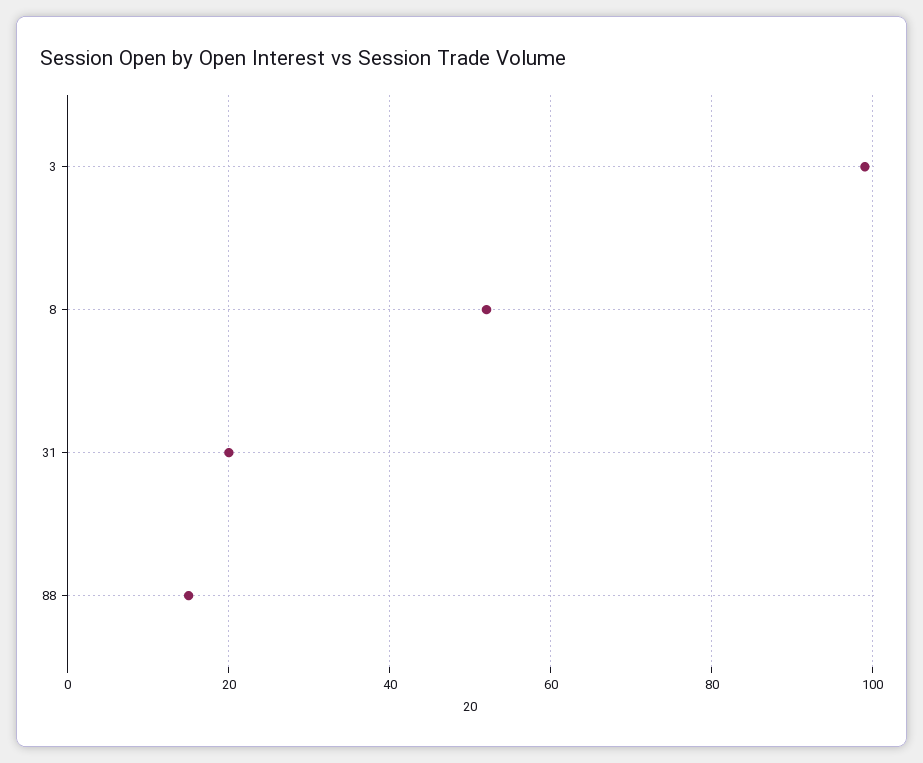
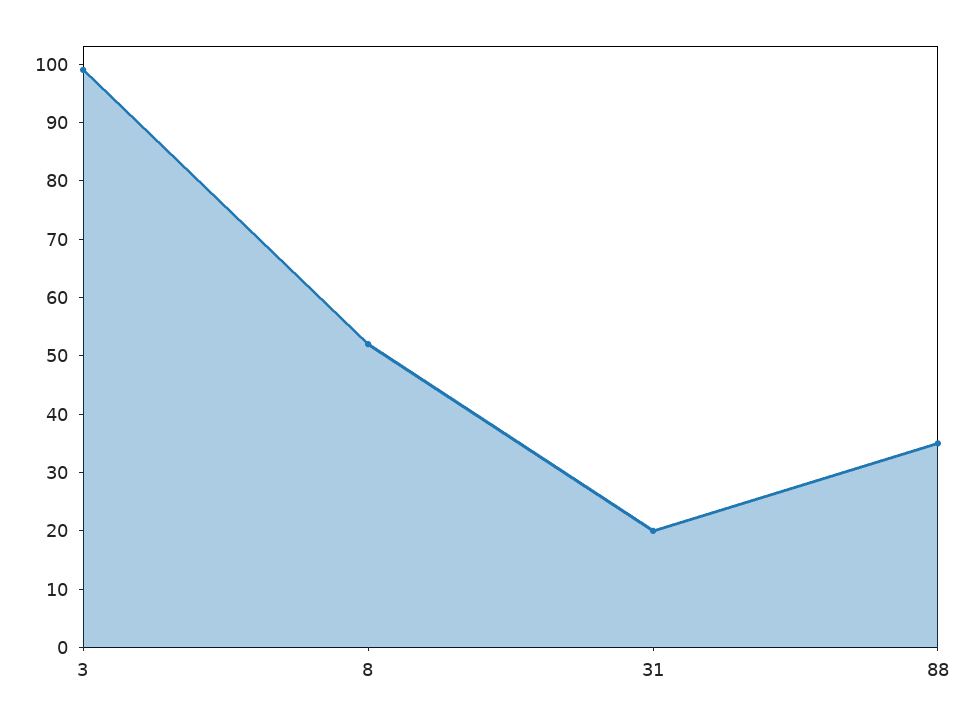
  {
    "3": 100,
    "8": 50,
    "31": 20,
-   "88": 15
+   "88": 35
  }

